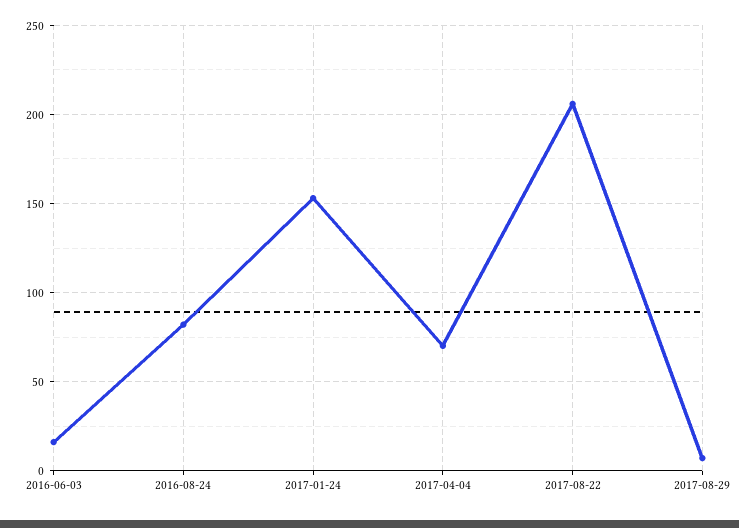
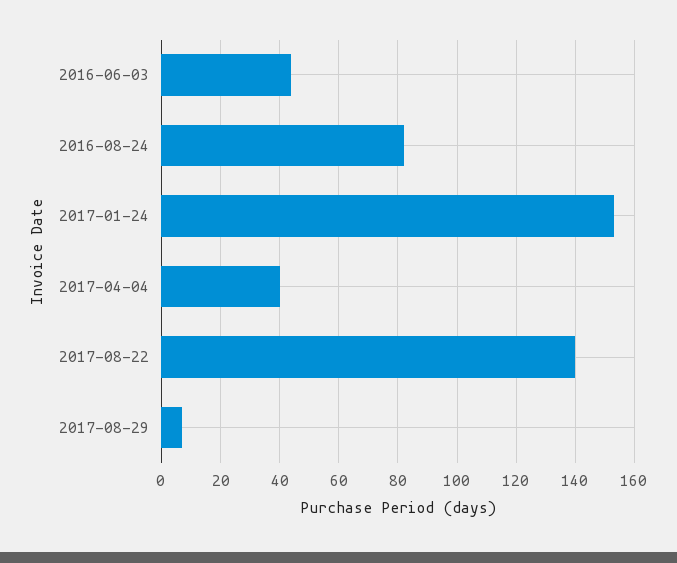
  {
-   "2016-06-03": 15,
+   "2016-06-03": 45,
    "2016-08-24": 80,
    "2017-01-24": 155,
-   "2017-04-04": 70,
+   "2017-04-04": 40,
-   "2017-08-22": 205,
+   "2017-08-22": 140,
    "2017-08-29": 5
  }

